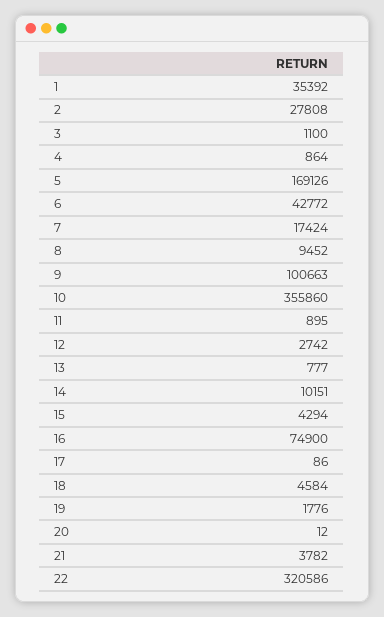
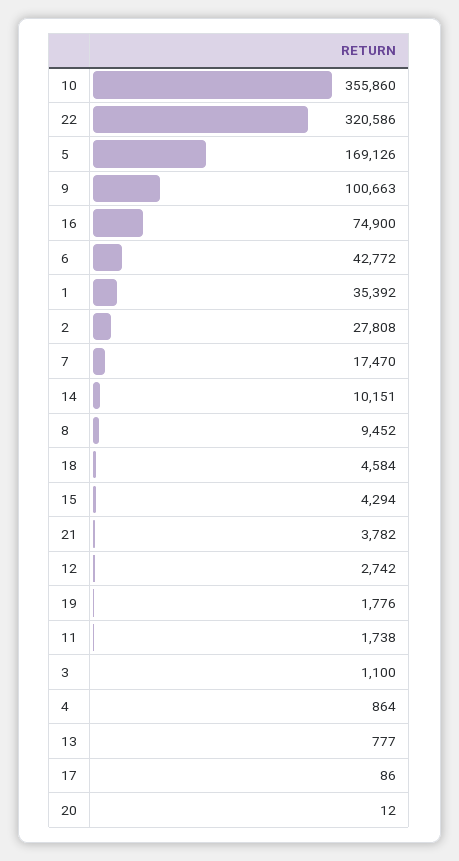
  {
    "1": 35392,
    "2": 27808,
    "3": 1100,
    "4": 864,
    "5": 169126,
    "6": 42772,
-   "7": 17424,
+   "7": 17470,
    "8": 9452,
    "9": 100663,
    "10": 355860,
-   "11": 895,
+   "11": 1738,
    "12": 2742,
    "13": 777,
    "14": 10151,
    "15": 4294,
    "16": 74900,
    "17": 86,
    "18": 4584,
    "19": 1776,
    "20": 12,
    "21": 3782,
    "22": 320586
  }

